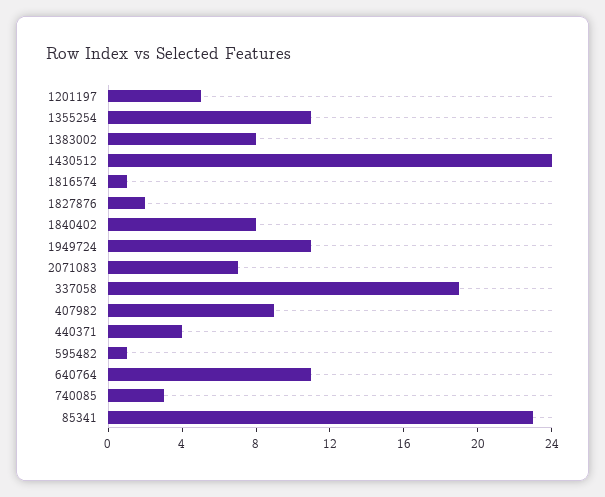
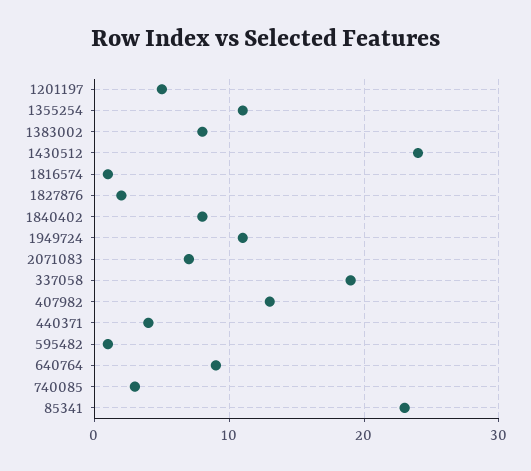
  {
    "1201197": 5,
    "1355254": 11,
    "1383002": 8,
    "1430512": 24,
    "1816574": 1,
    "1827876": 2,
    "1840402": 8,
    "1949724": 11,
    "2071083": 7,
    "337058": 19,
-   "407982": 9,
+   "407982": 13,
    "440371": 4,
    "595482": 1,
-   "640764": 11,
+   "640764": 9,
    "740085": 3,
    "85341": 23
  }

